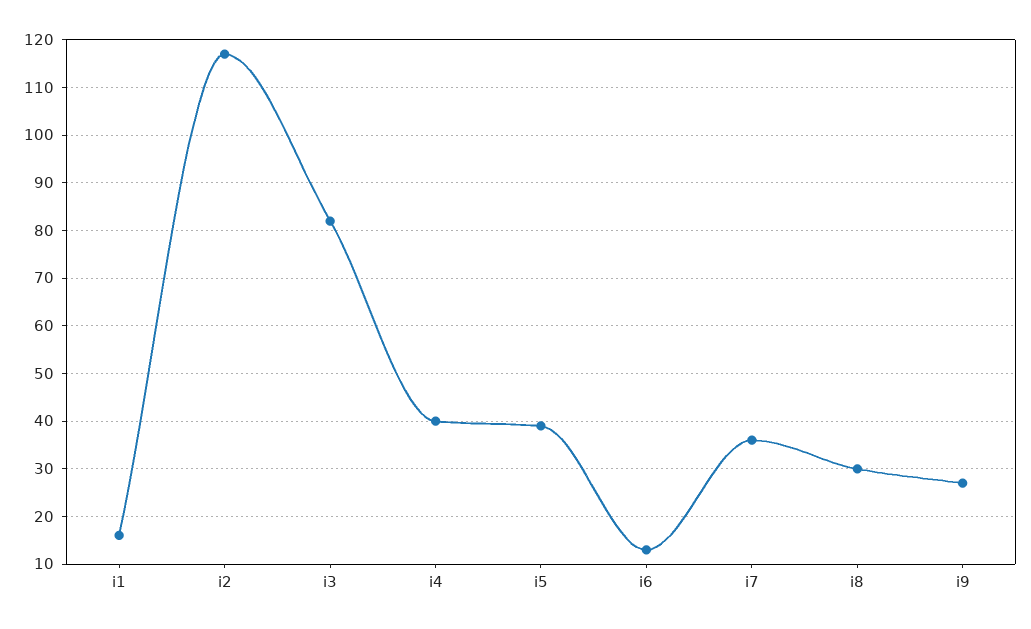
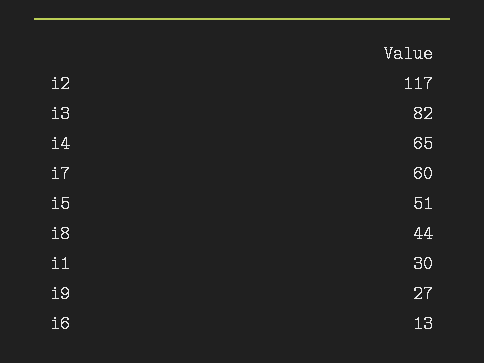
  {
-   "i1": 15,
+   "i1": 30,
    "i2": 117,
    "i3": 82,
-   "i4": 40,
+   "i4": 65,
-   "i5": 40,
+   "i5": 51,
    "i6": 13,
-   "i7": 35,
+   "i7": 60,
-   "i8": 30,
+   "i8": 44,
    "i9": 27
  }

